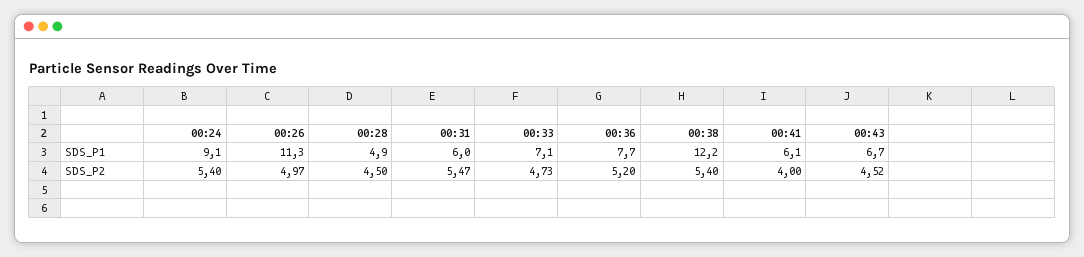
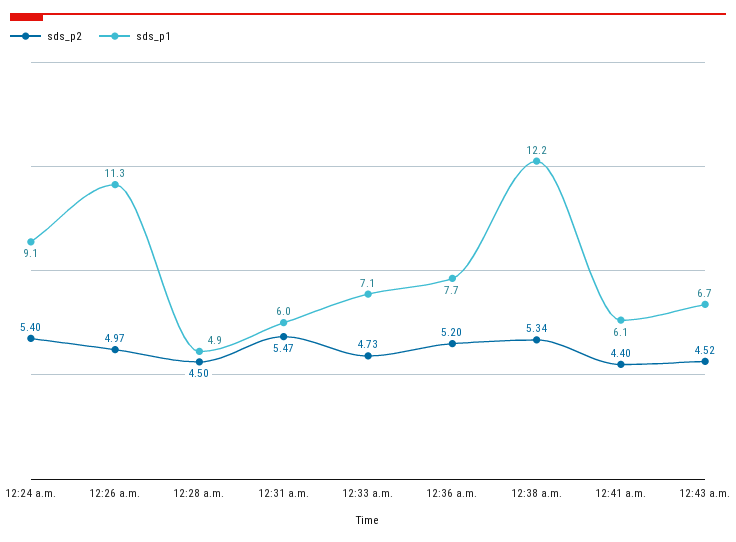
  {
    "SDS_P1": {
      "00:24": 9.1,
      "00:26": 11.3,
      "00:28": 4.9,
      "00:31": 6,
      "00:33": 7.1,
      "00:36": 7.7,
      "00:38": 12.2,
      "00:41": 6.1,
      "00:43": 6.7
    },
    "SDS_P2": {
      "00:24": 5.4,
      "00:26": 4.97,
      "00:28": 4.5,
      "00:31": 5.47,
      "00:33": 4.73,
      "00:36": 5.2,
-     "00:38": 5.4,
+     "00:38": 5.34,
-     "00:41": 4,
+     "00:41": 4.4,
      "00:43": 4.52
    }
  }

